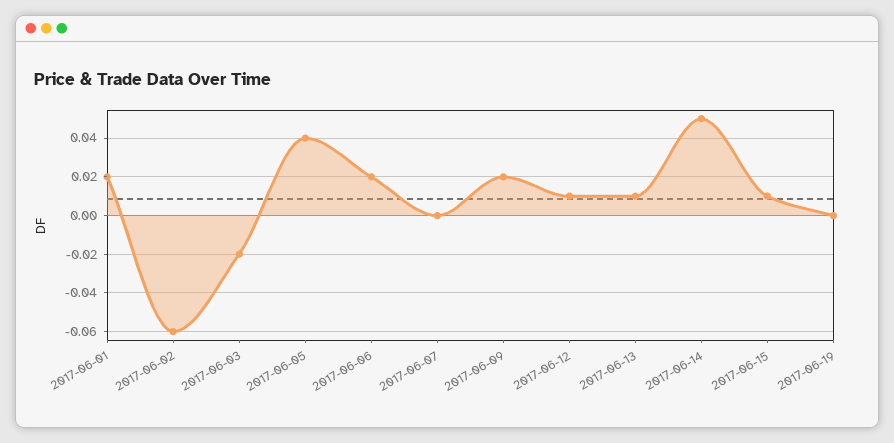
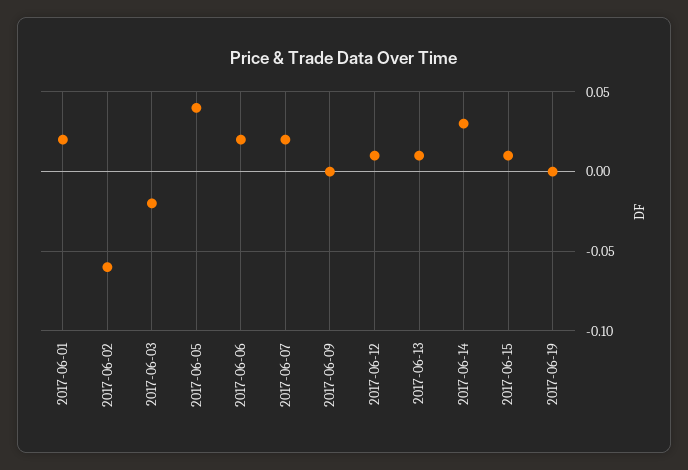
  {
    "2017-06-01": 0.02,
    "2017-06-02": -0.06,
    "2017-06-03": -0.02,
    "2017-06-05": 0.04,
    "2017-06-06": 0.02,
-   "2017-06-07": 0,
+   "2017-06-07": 0.02,
-   "2017-06-09": 0.02,
+   "2017-06-09": 0,
    "2017-06-12": 0.01,
    "2017-06-13": 0.01,
-   "2017-06-14": 0.05,
+   "2017-06-14": 0.03,
    "2017-06-15": 0.01,
    "2017-06-19": 0
  }

